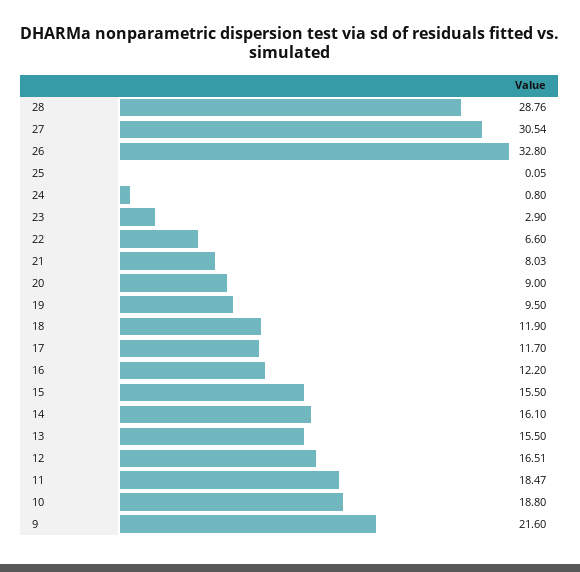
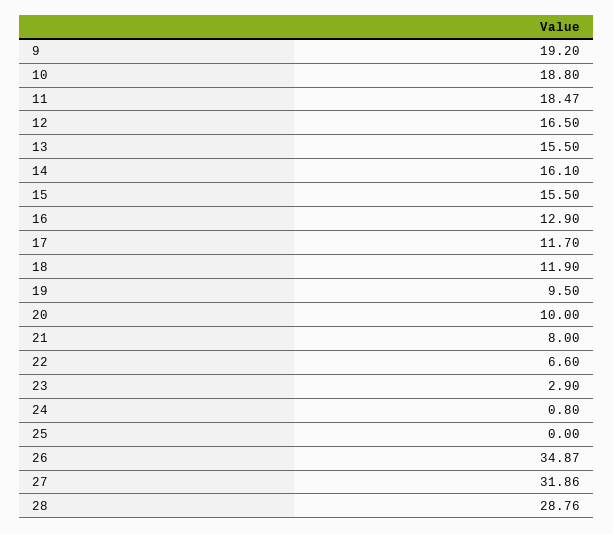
  {
    "28": 28.76,
-   "27": 30.54,
+   "27": 31.86,
-   "26": 32.8,
+   "26": 34.87,
-   "25": 0.05,
+   "25": 0,
    "24": 0.8,
    "23": 2.9,
    "22": 6.6,
-   "21": 8.03,
+   "21": 8,
-   "20": 9,
+   "20": 10,
    "19": 9.5,
    "18": 11.9,
    "17": 11.7,
-   "16": 12.2,
+   "16": 12.9,
    "15": 15.5,
    "14": 16.1,
    "13": 15.5,
-   "12": 16.51,
+   "12": 16.5,
    "11": 18.47,
    "10": 18.8,
-   "9": 21.6
+   "9": 19.2
  }

